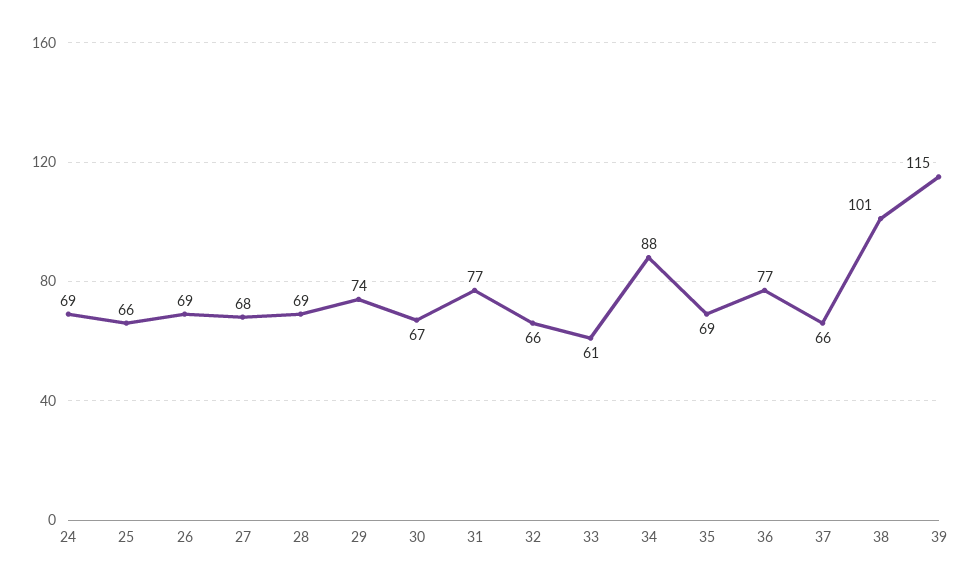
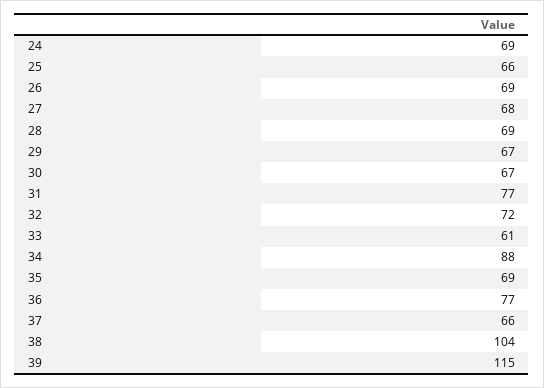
  {
    "24": 69,
    "25": 66,
    "26": 69,
    "27": 68,
    "28": 69,
-   "29": 74,
+   "29": 67,
    "30": 67,
    "31": 77,
-   "32": 66,
+   "32": 72,
    "33": 61,
    "34": 88,
    "35": 69,
    "36": 77,
    "37": 66,
-   "38": 101,
+   "38": 104,
    "39": 115
  }

